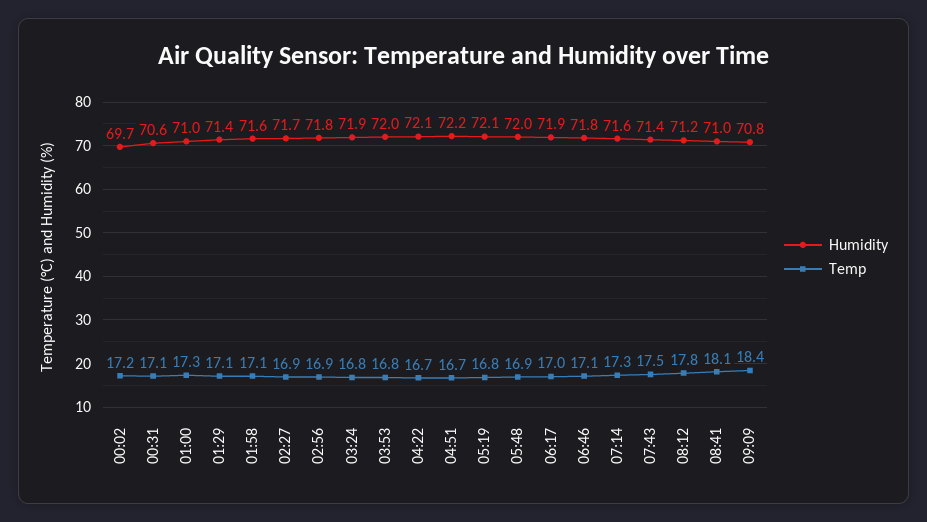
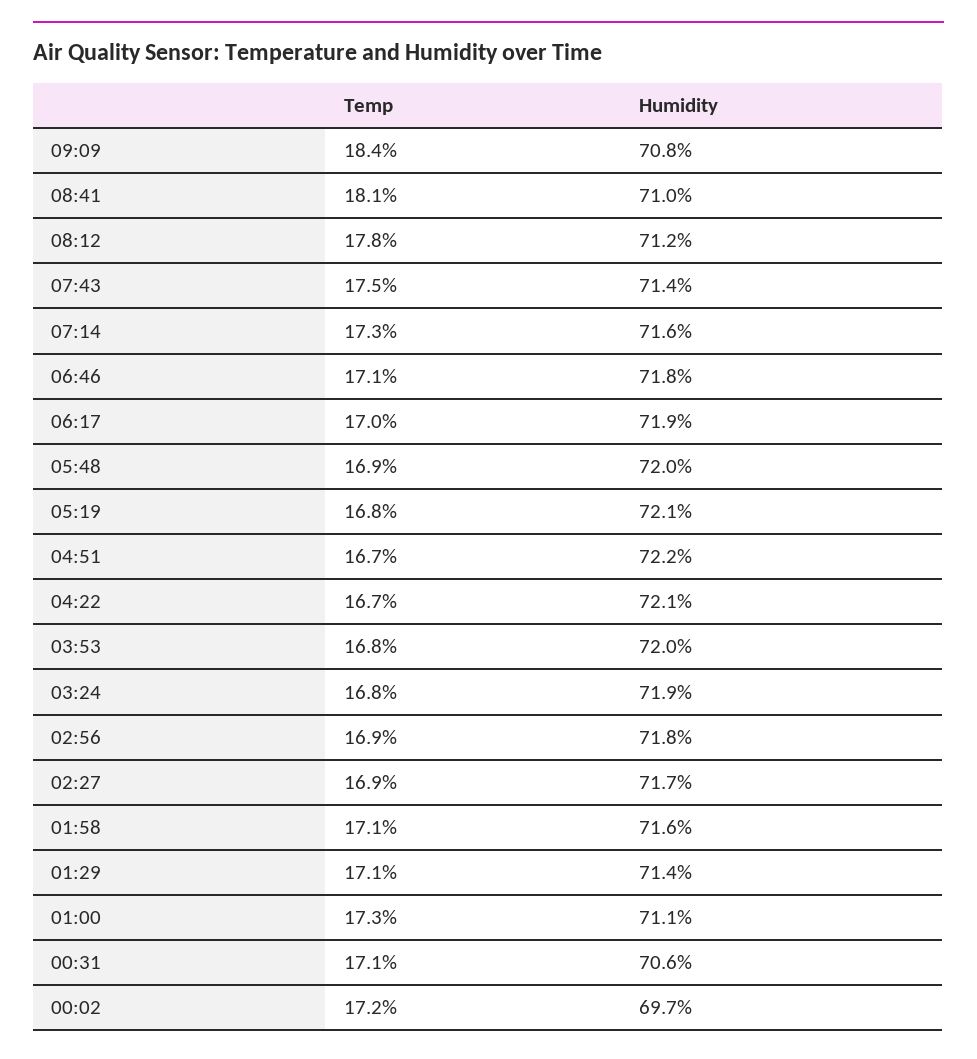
  {
    "Humidity": {
      "00:02": 69.7,
      "00:31": 70.6,
-     "01:00": 71,
+     "01:00": 71.1,
      "01:29": 71.4,
      "01:58": 71.6,
      "02:27": 71.7,
      "02:56": 71.8,
      "03:24": 71.9,
      "03:53": 72,
      "04:22": 72.1,
      "04:51": 72.2,
      "05:19": 72.1,
      "05:48": 72,
      "06:17": 71.9,
      "06:46": 71.8,
      "07:14": 71.6,
      "07:43": 71.4,
      "08:12": 71.2,
      "08:41": 71,
      "09:09": 70.8
    },
    "Temp": {
      "00:02": 17.2,
      "00:31": 17.1,
      "01:00": 17.3,
      "01:29": 17.1,
      "01:58": 17.1,
      "02:27": 16.9,
      "02:56": 16.9,
      "03:24": 16.8,
      "03:53": 16.8,
      "04:22": 16.7,
      "04:51": 16.7,
      "05:19": 16.8,
      "05:48": 16.9,
      "06:17": 17,
      "06:46": 17.1,
      "07:14": 17.3,
      "07:43": 17.5,
      "08:12": 17.8,
      "08:41": 18.1,
      "09:09": 18.4
    }
  }

